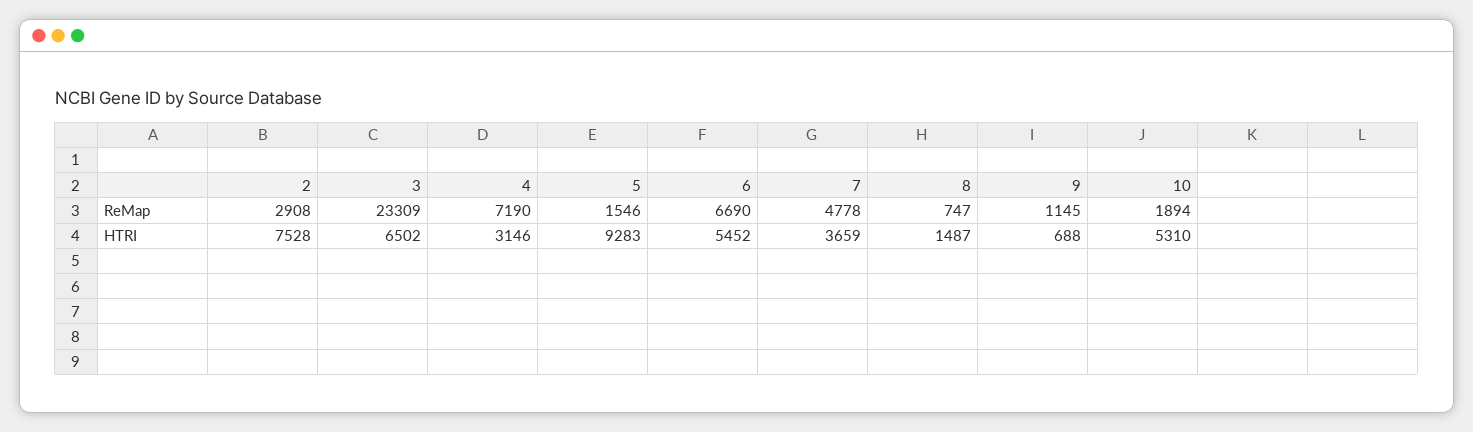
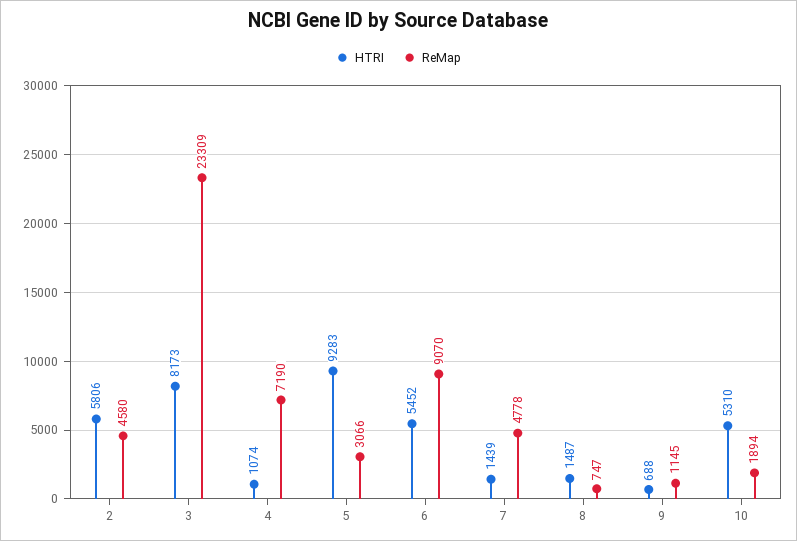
  {
    "ReMap": {
-     "2": 2908,
+     "2": 4580,
      "3": 23309,
      "4": 7190,
-     "5": 1546,
+     "5": 3066,
-     "6": 6690,
+     "6": 9070,
      "7": 4778,
      "8": 747,
      "9": 1145,
      "10": 1894
    },
    "HTRI": {
-     "2": 7528,
+     "2": 5806,
-     "3": 6502,
+     "3": 8173,
-     "4": 3146,
+     "4": 1074,
      "5": 9283,
      "6": 5452,
-     "7": 3659,
+     "7": 1439,
      "8": 1487,
      "9": 688,
      "10": 5310
    }
  }

